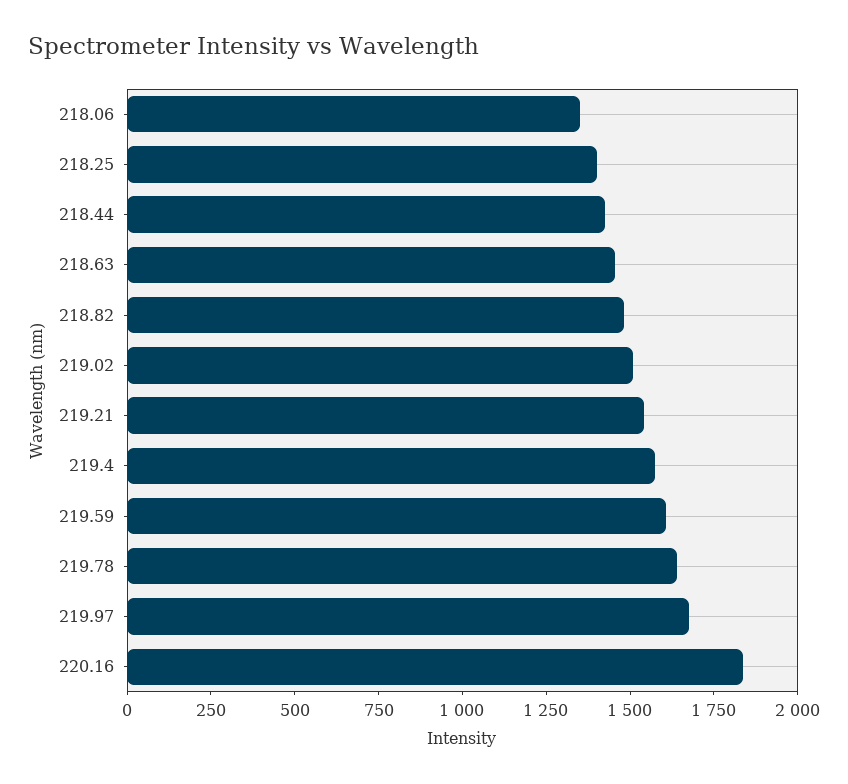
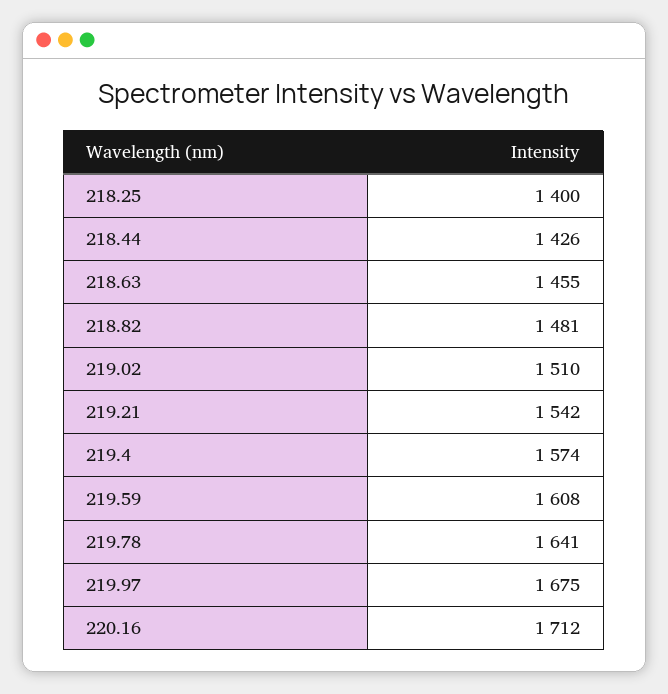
  {
-   "218.06": 1350,
    "218.25": 1400,
    "218.44": 1426,
    "218.63": 1455,
    "218.82": 1481,
    "219.02": 1510,
    "219.21": 1542,
    "219.4": 1574,
    "219.59": 1608,
    "219.78": 1641,
    "219.97": 1675,
-   "220.16": 1850
+   "220.16": 1712
  }

